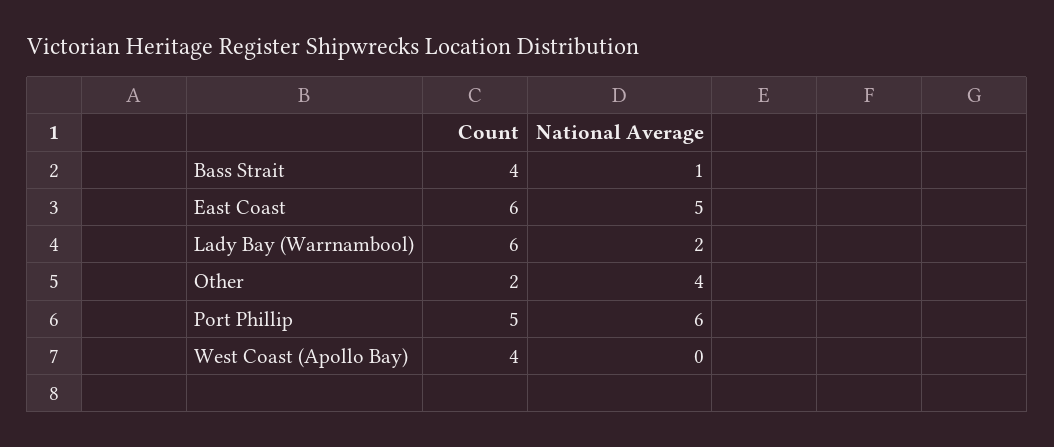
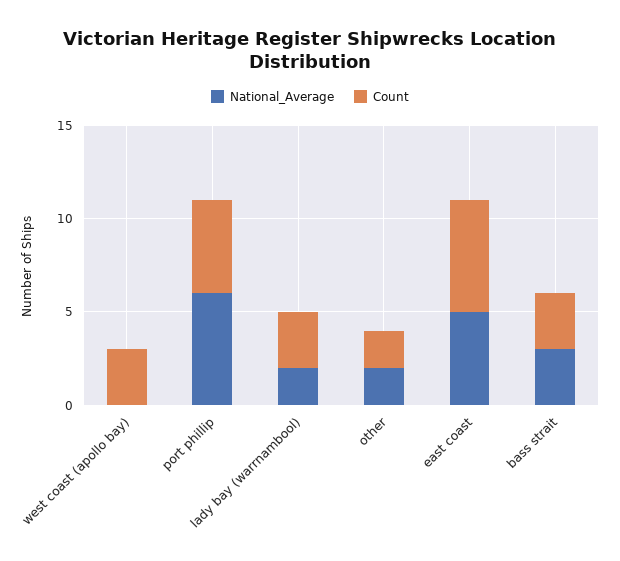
  {
    "Count": {
-     "Bass Strait": 4,
+     "Bass Strait": 3,
      "East Coast": 6,
-     "Lady Bay (Warrnambool)": 6,
+     "Lady Bay (Warrnambool)": 3,
      "Other": 2,
      "Port Phillip": 5,
-     "West Coast (Apollo Bay)": 4
+     "West Coast (Apollo Bay)": 3
    },
    "National Average": {
-     "Bass Strait": 1,
+     "Bass Strait": 3,
      "East Coast": 5,
      "Lady Bay (Warrnambool)": 2,
-     "Other": 4,
+     "Other": 2,
      "Port Phillip": 6,
      "West Coast (Apollo Bay)": 0
    }
  }

